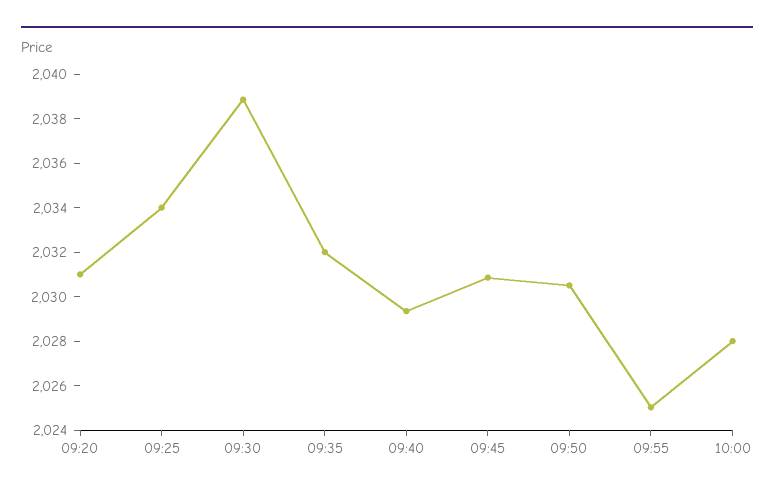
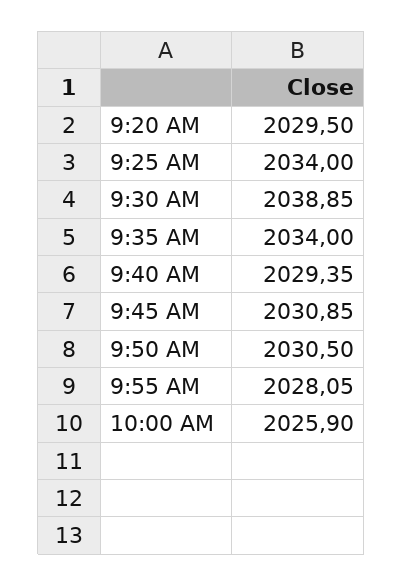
  {
-   "09:20": 2031,
+   "09:20": 2029.5,
    "09:25": 2034,
    "09:30": 2038.85,
-   "09:35": 2032,
+   "09:35": 2034,
    "09:40": 2029.35,
    "09:45": 2030.85,
    "09:50": 2030.5,
-   "09:55": 2025,
+   "09:55": 2028.05,
-   "10:00": 2028
+   "10:00": 2025.9
  }

